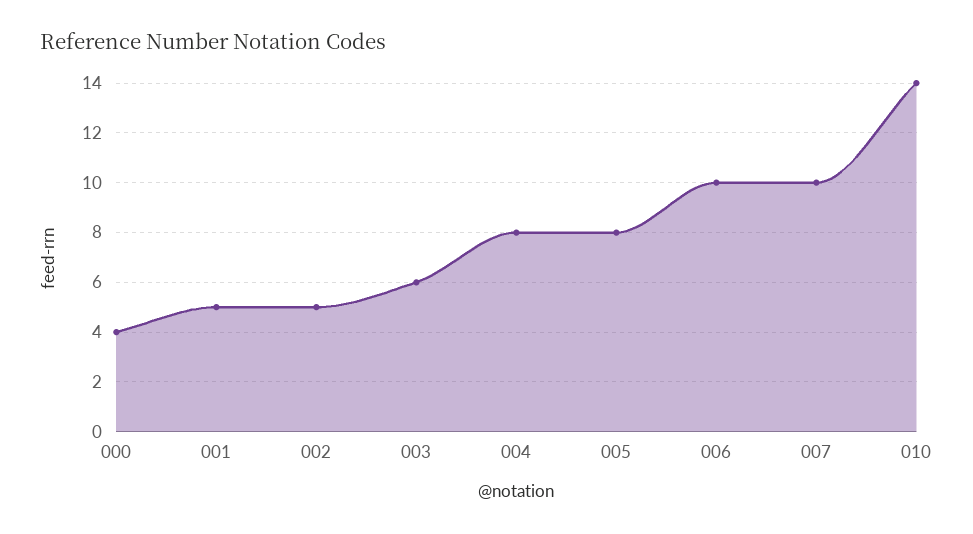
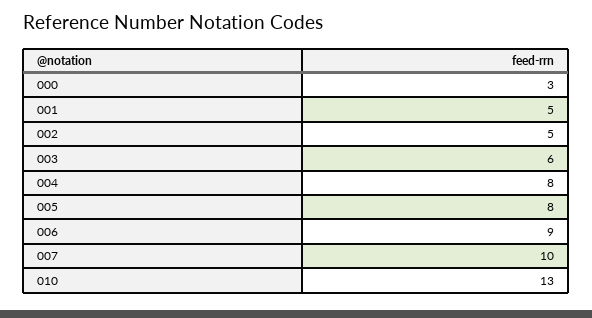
  {
-   "000": 4,
+   "000": 3,
    "001": 5,
    "002": 5,
    "003": 6,
    "004": 8,
    "005": 8,
-   "006": 10,
+   "006": 9,
    "007": 10,
-   "010": 14
+   "010": 13
  }

